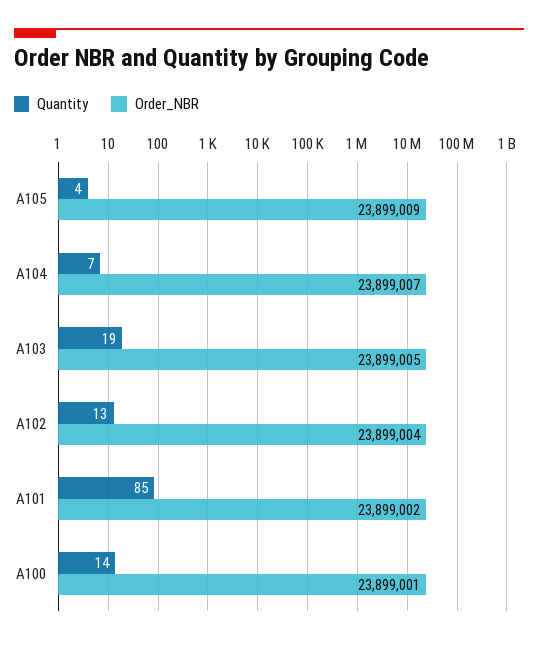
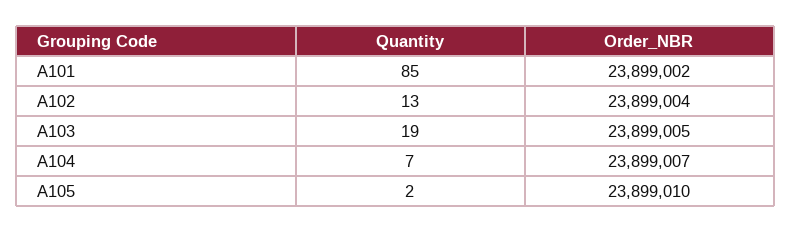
  {
    "Quantity": {
-     "A105": 4,
+     "A105": 2,
      "A104": 7,
      "A103": 19,
      "A102": 13,
-     "A101": 85,
+     "A101": 85
-     "A100": 14
    },
    "Order_NBR": {
-     "A105": 23899009,
+     "A105": 23899010,
      "A104": 23899007,
      "A103": 23899005,
      "A102": 23899004,
-     "A101": 23899002,
+     "A101": 23899002
-     "A100": 23899001
    }
  }

